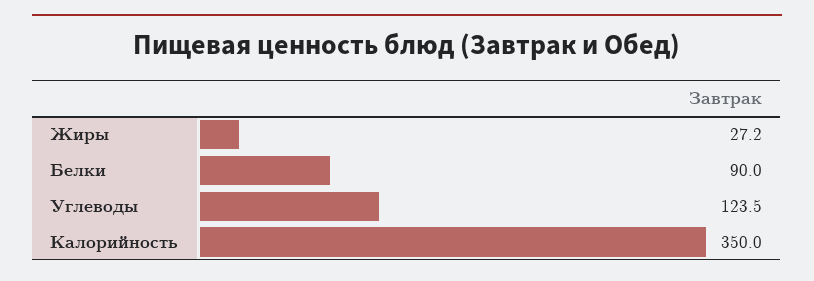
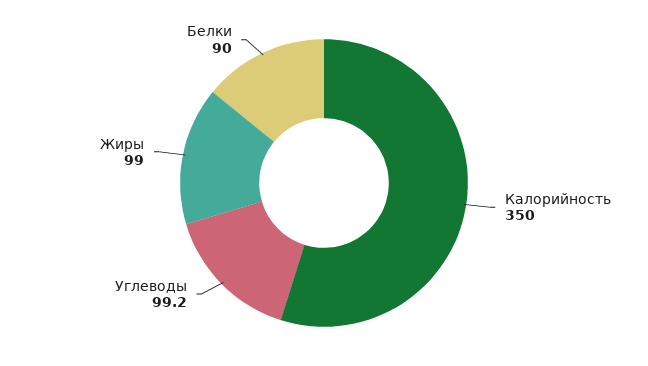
  {
-   "Жиры": 27.2,
+   "Жиры": 99,
    "Белки": 90,
-   "Углеводы": 123.5,
+   "Углеводы": 99.2,
    "Калорийность": 350
  }

